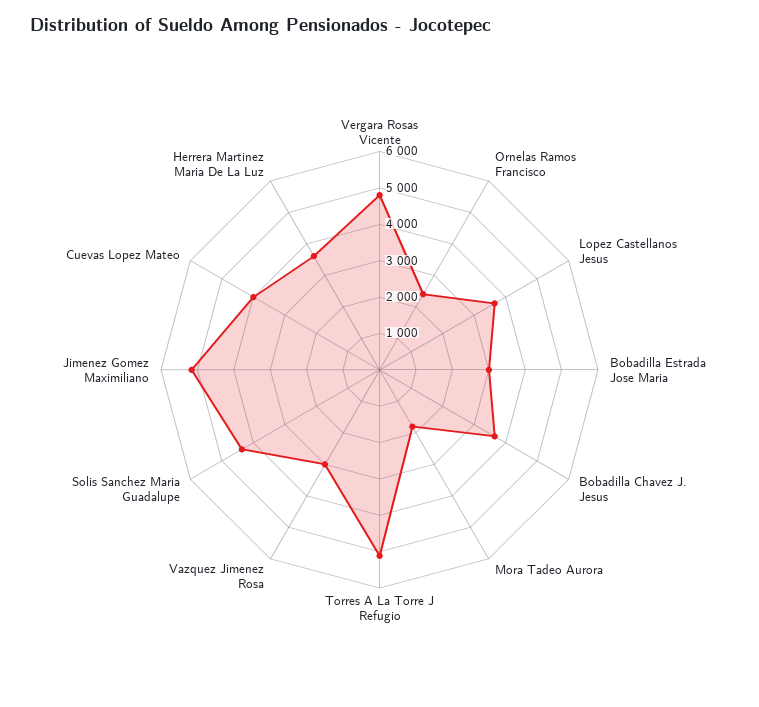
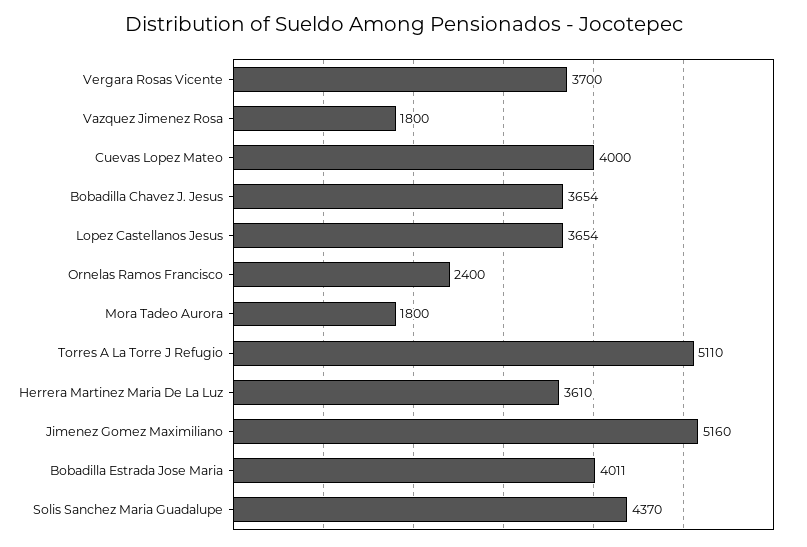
  {
-   "Vergara Rosas Vicente": 4750,
+   "Vergara Rosas Vicente": 3700,
    "Ornelas Ramos Francisco": 2400,
    "Lopez Castellanos Jesus": 3654,
-   "Bobadilla Estrada Jose Maria": 3000,
+   "Bobadilla Estrada Jose Maria": 4011,
    "Bobadilla Chavez J. Jesus": 3654,
    "Mora Tadeo Aurora": 1800,
    "Torres A La Torre J Refugio": 5110,
-   "Vazquez Jimenez Rosa": 3000,
+   "Vazquez Jimenez Rosa": 1800,
    "Solis Sanchez Maria Guadalupe": 4370,
    "Jimenez Gomez Maximiliano": 5160,
    "Cuevas Lopez Mateo": 4000,
    "Herrera Martinez Maria De La Luz": 3610
  }

